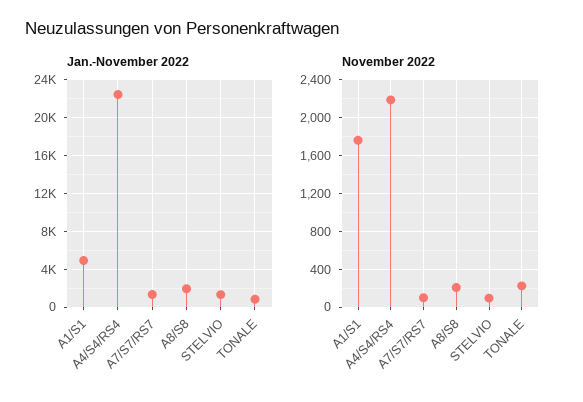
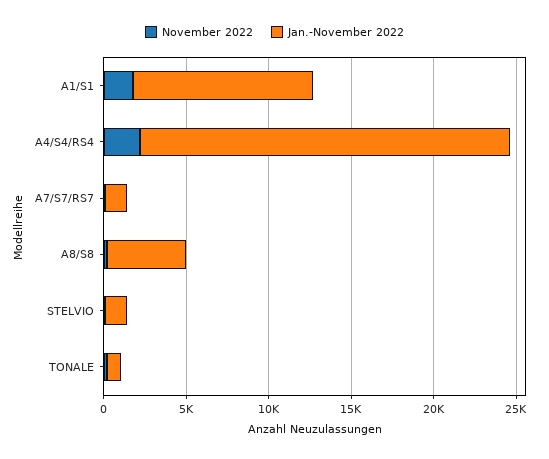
  {
    "Jan.-November 2022": {
-     "A1/S1": 5000,
+     "A1/S1": 11000,
      "A4/S4/RS4": 22000,
      "A7/S7/RS7": 1000,
-     "A8/S8": 2000,
+     "A8/S8": 5000,
      "STELVIO": 1000,
      "TONALE": 1000
    },
    "November 2022": {
      "A1/S1": 1800,
      "A4/S4/RS4": 2200,
      "A7/S7/RS7": 100,
      "A8/S8": 200,
      "STELVIO": 100,
      "TONALE": 200
    }
  }

